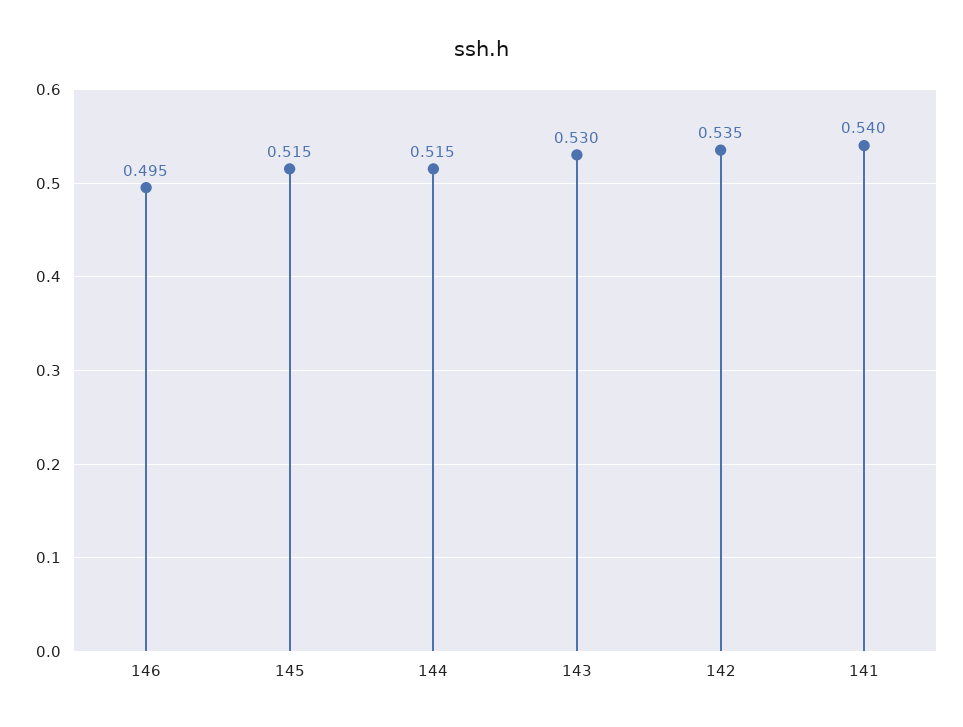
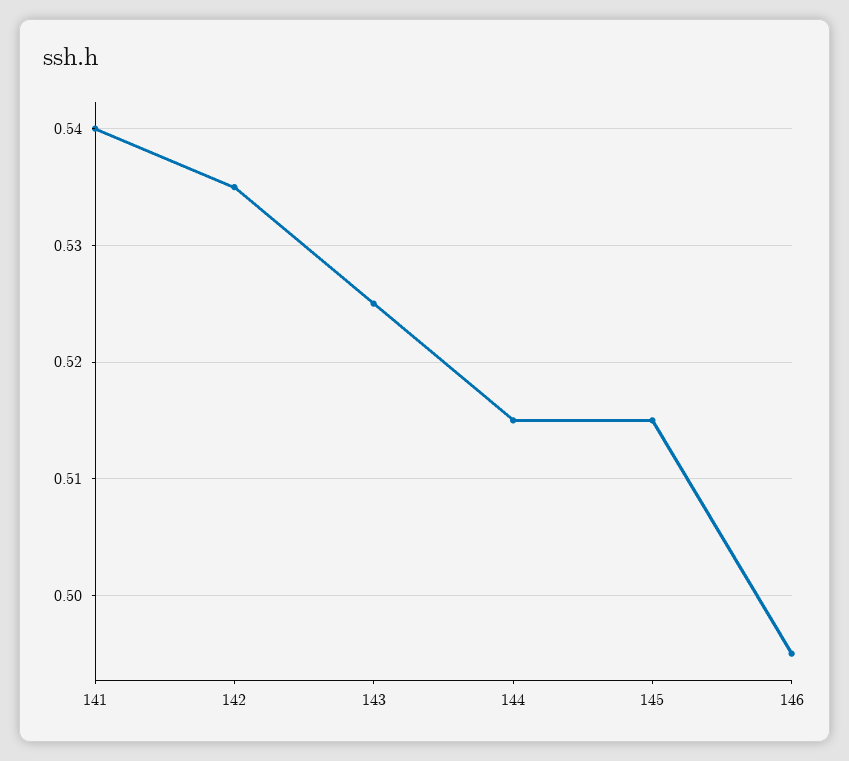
  {
    "146": 0.495,
    "145": 0.515,
    "144": 0.515,
-   "143": 0.53,
+   "143": 0.525,
    "142": 0.535,
    "141": 0.54
  }

